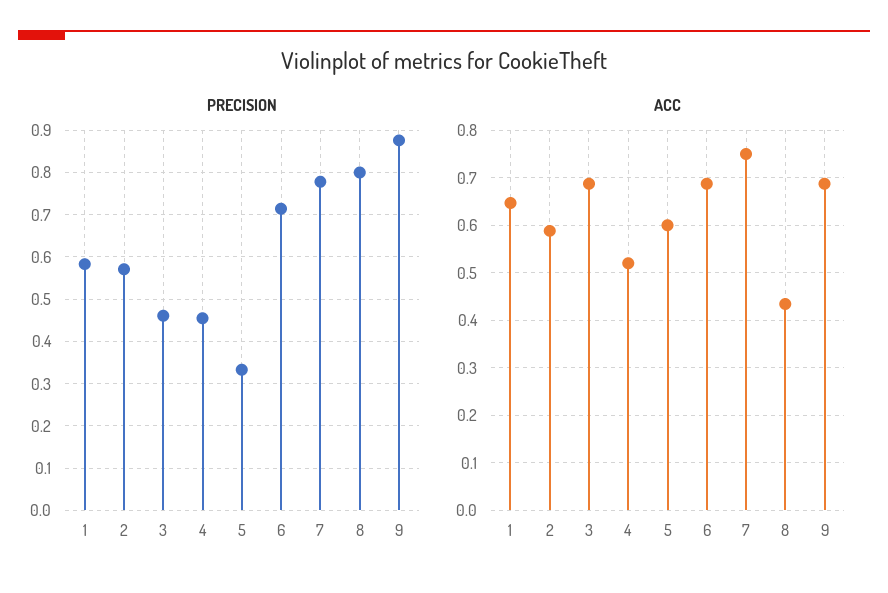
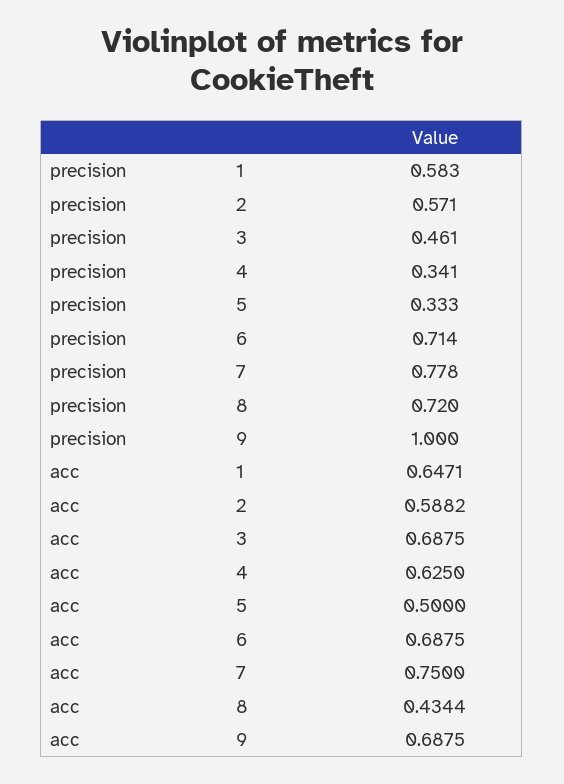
  {
    "PRECISION": {
      "1": 0.583,
      "2": 0.571,
      "3": 0.461,
-     "4": 0.46,
+     "4": 0.341,
      "5": 0.333,
      "6": 0.714,
      "7": 0.778,
-     "8": 0.8,
+     "8": 0.72,
-     "9": 0.88
+     "9": 1
    },
    "ACC": {
      "1": 0.6471,
      "2": 0.5882,
      "3": 0.6875,
-     "4": 0.52,
+     "4": 0.625,
-     "5": 0.6,
+     "5": 0.5,
      "6": 0.6875,
      "7": 0.75,
      "8": 0.4344,
      "9": 0.6875
    }
  }

